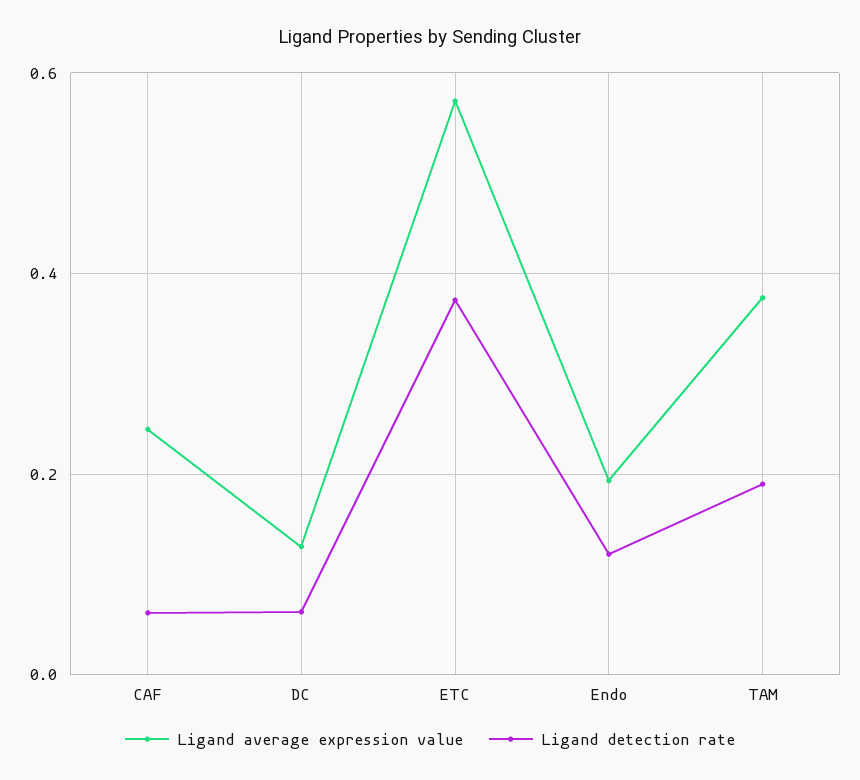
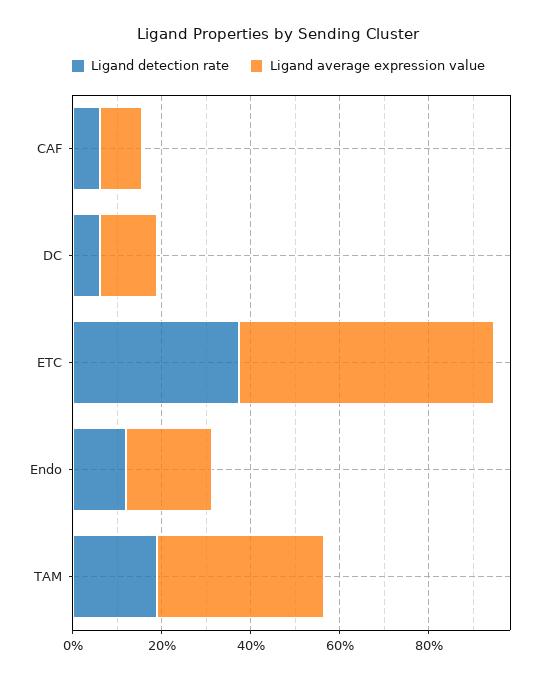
  {
    "Ligand average expression value": {
-     "CAF": 0.24,
+     "CAF": 0.1,
      "DC": 0.12,
      "ETC": 0.58,
      "Endo": 0.2,
      "TAM": 0.38
    },
    "Ligand detection rate": {
      "CAF": 0.06,
      "DC": 0.06,
      "ETC": 0.38,
      "Endo": 0.12,
      "TAM": 0.2
    }
  }

